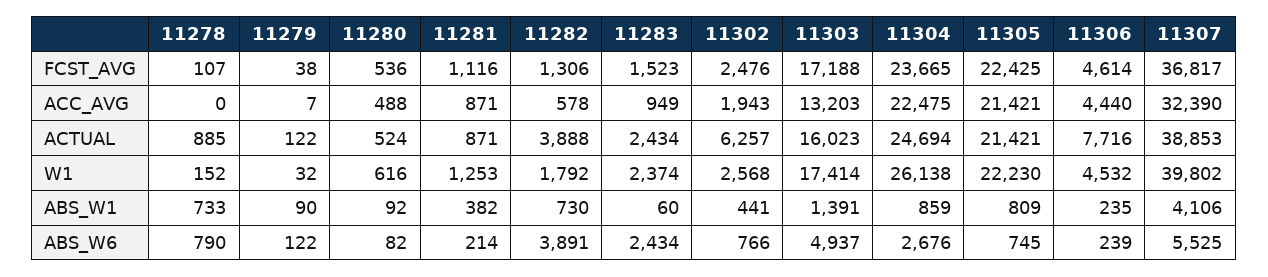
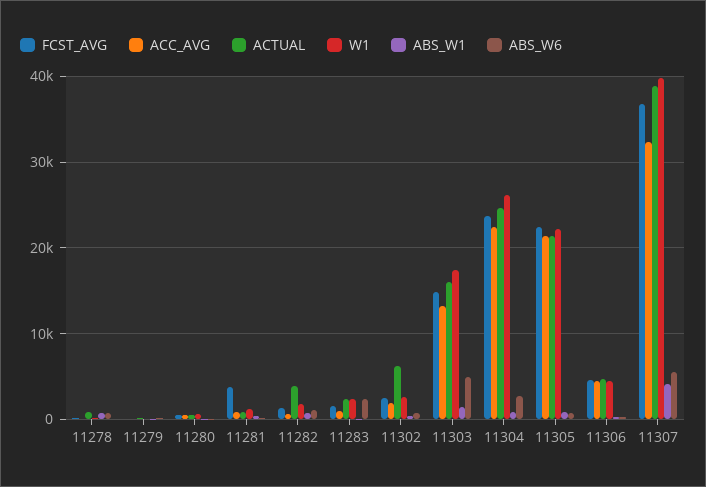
  {
    "FCST_AVG": {
      "11278": 107,
      "11279": 38,
      "11280": 536,
-     "11281": 1116,
+     "11281": 4000,
      "11282": 1306,
      "11283": 1523,
      "11302": 2476,
-     "11303": 17188,
+     "11303": 15000,
      "11304": 23665,
      "11305": 22425,
      "11306": 4614,
      "11307": 36817
    },
    "ACC_AVG": {
      "11278": 0,
      "11279": 7,
      "11280": 488,
      "11281": 871,
      "11282": 578,
      "11283": 949,
      "11302": 1943,
      "11303": 13203,
      "11304": 22475,
      "11305": 21421,
      "11306": 4440,
      "11307": 32390
    },
    "ACTUAL": {
      "11278": 885,
      "11279": 122,
      "11280": 524,
      "11281": 871,
      "11282": 3888,
      "11283": 2434,
      "11302": 6257,
      "11303": 16023,
      "11304": 24694,
      "11305": 21421,
-     "11306": 7716,
+     "11306": 5000,
      "11307": 38853
    },
    "W1": {
      "11278": 152,
      "11279": 32,
      "11280": 616,
      "11281": 1253,
      "11282": 1792,
      "11283": 2374,
      "11302": 2568,
      "11303": 17414,
      "11304": 26138,
      "11305": 22230,
      "11306": 4532,
      "11307": 39802
    },
    "ABS_W1": {
      "11278": 733,
      "11279": 90,
      "11280": 92,
      "11281": 382,
      "11282": 730,
      "11283": 60,
      "11302": 441,
      "11303": 1391,
      "11304": 859,
      "11305": 809,
      "11306": 235,
      "11307": 4106
    },
    "ABS_W6": {
      "11278": 790,
      "11279": 122,
      "11280": 82,
      "11281": 214,
-     "11282": 3891,
+     "11282": 1000,
      "11283": 2434,
      "11302": 766,
      "11303": 4937,
      "11304": 2676,
      "11305": 745,
      "11306": 239,
      "11307": 5525
    }
  }

